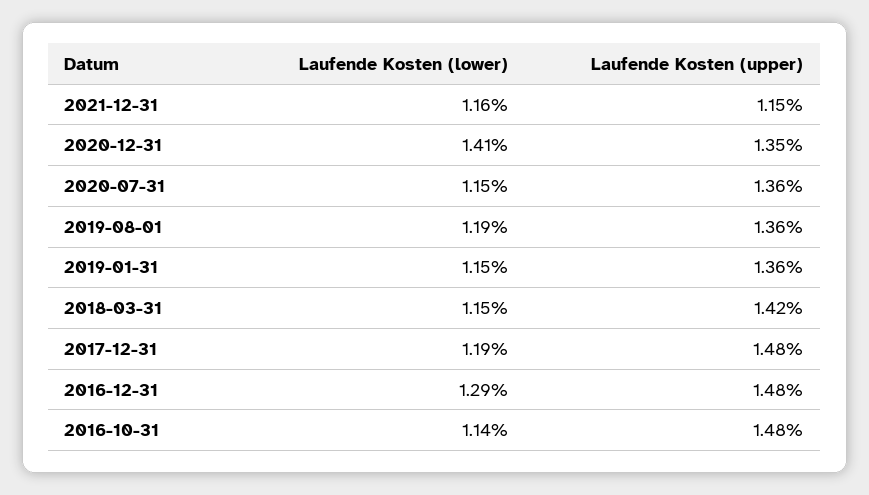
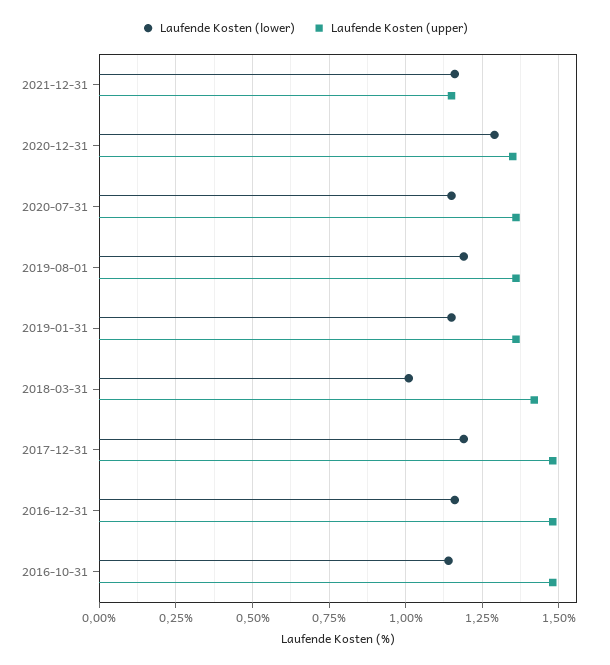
  {
    "Laufende Kosten (lower)": {
      "2021-12-31": 1.16,
-     "2020-12-31": 1.41,
+     "2020-12-31": 1.3,
      "2020-07-31": 1.15,
      "2019-08-01": 1.19,
      "2019-01-31": 1.15,
-     "2018-03-31": 1.15,
+     "2018-03-31": 1,
      "2017-12-31": 1.19,
-     "2016-12-31": 1.29,
+     "2016-12-31": 1.15,
      "2016-10-31": 1.14
    },
    "Laufende Kosten (upper)": {
      "2021-12-31": 1.15,
      "2020-12-31": 1.35,
      "2020-07-31": 1.36,
      "2019-08-01": 1.36,
      "2019-01-31": 1.36,
      "2018-03-31": 1.42,
      "2017-12-31": 1.48,
      "2016-12-31": 1.48,
      "2016-10-31": 1.48
    }
  }

